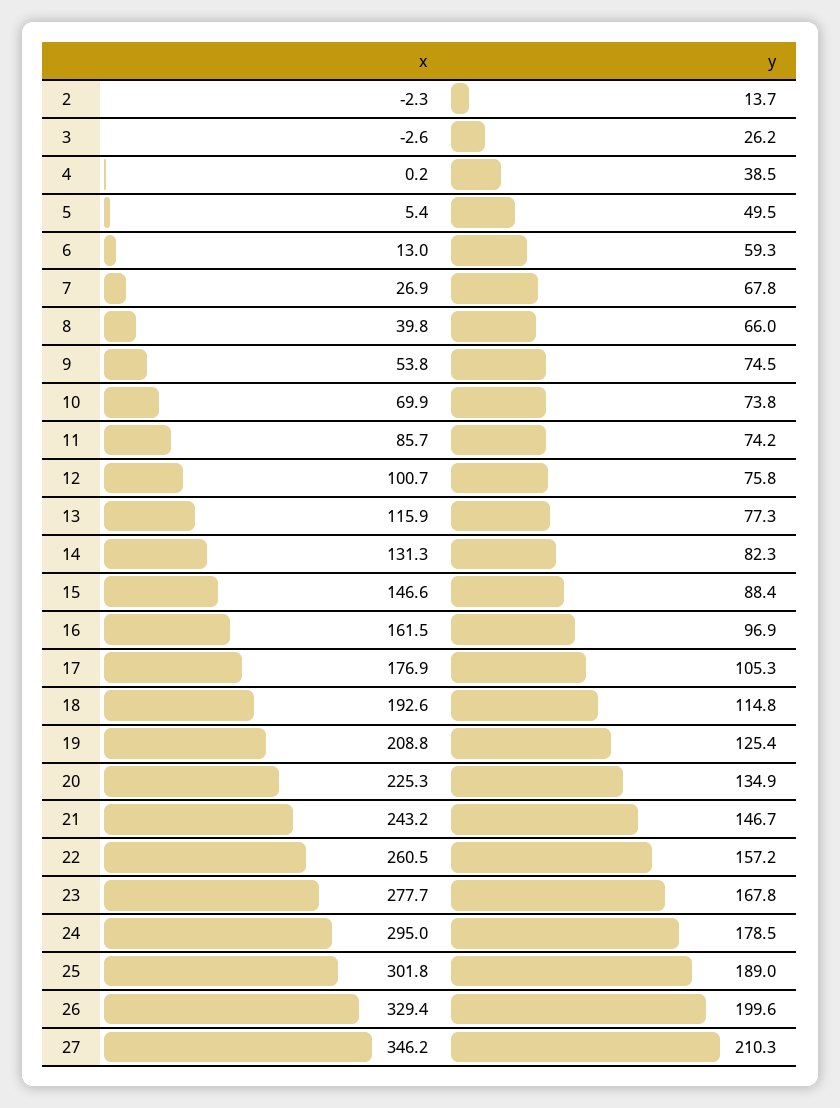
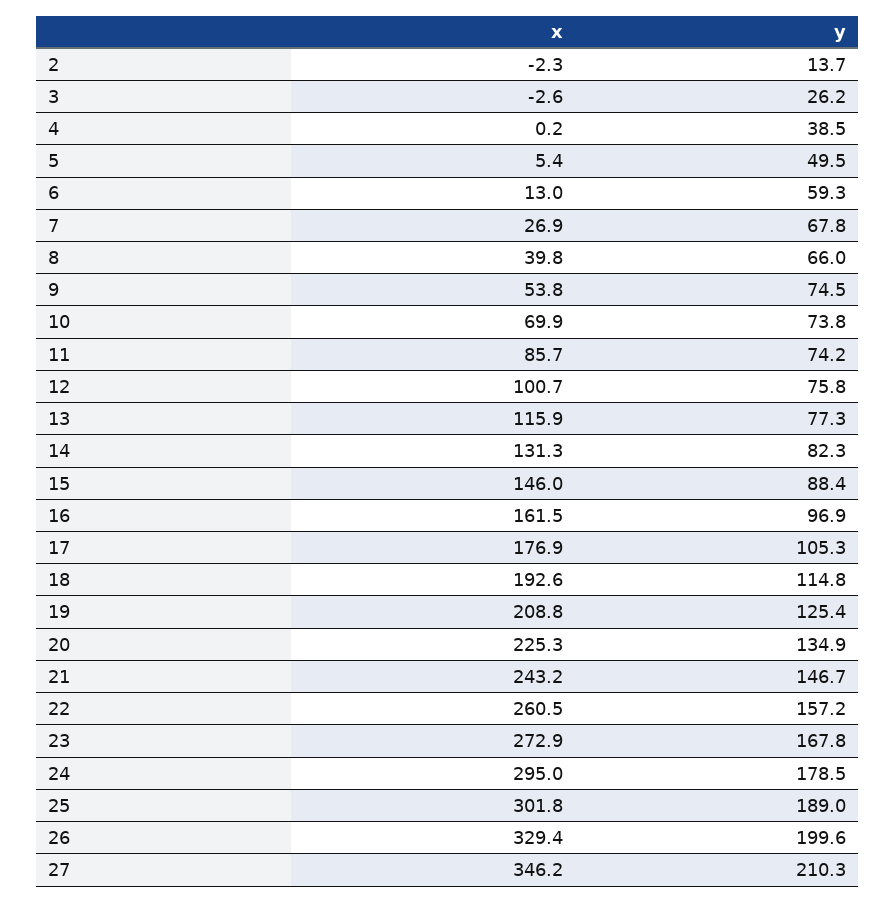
  {
    "x": {
      "2": -2.3,
      "3": -2.6,
      "4": 0.2,
      "5": 5.4,
      "6": 13,
      "7": 26.9,
      "8": 39.8,
      "9": 53.8,
      "10": 69.9,
      "11": 85.7,
      "12": 100.7,
      "13": 115.9,
      "14": 131.3,
-     "15": 146.6,
+     "15": 146,
      "16": 161.5,
      "17": 176.9,
      "18": 192.6,
      "19": 208.8,
      "20": 225.3,
      "21": 243.2,
      "22": 260.5,
-     "23": 277.7,
+     "23": 272.9,
      "24": 295,
      "25": 301.8,
      "26": 329.4,
      "27": 346.2
    },
    "y": {
      "2": 13.7,
      "3": 26.2,
      "4": 38.5,
      "5": 49.5,
      "6": 59.3,
      "7": 67.8,
      "8": 66,
      "9": 74.5,
      "10": 73.8,
      "11": 74.2,
      "12": 75.8,
      "13": 77.3,
      "14": 82.3,
      "15": 88.4,
      "16": 96.9,
      "17": 105.3,
      "18": 114.8,
      "19": 125.4,
      "20": 134.9,
      "21": 146.7,
      "22": 157.2,
      "23": 167.8,
      "24": 178.5,
      "25": 189,
      "26": 199.6,
      "27": 210.3
    }
  }

